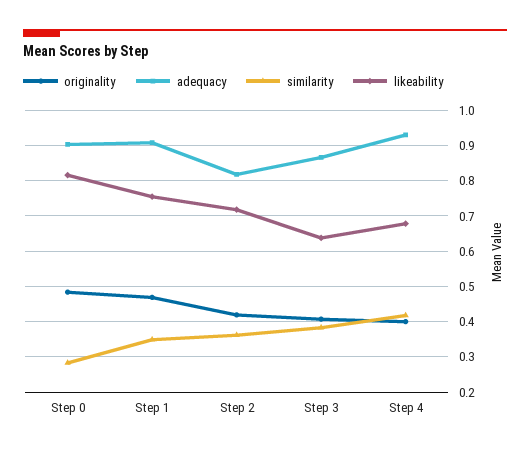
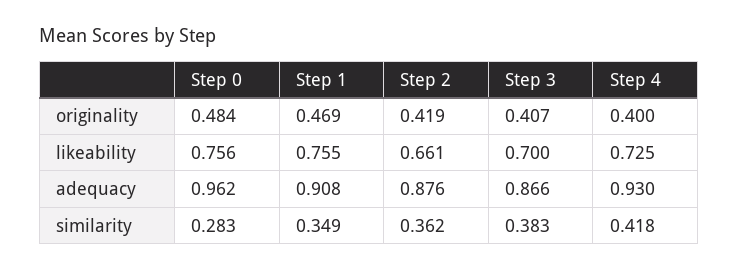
  {
    "originality": {
      "Step 0": 0.484,
      "Step 1": 0.469,
      "Step 2": 0.419,
      "Step 3": 0.407,
      "Step 4": 0.4
    },
    "adequacy": {
-     "Step 0": 0.9,
+     "Step 0": 0.962,
      "Step 1": 0.908,
-     "Step 2": 0.82,
+     "Step 2": 0.876,
      "Step 3": 0.866,
      "Step 4": 0.93
    },
    "similarity": {
      "Step 0": 0.283,
      "Step 1": 0.349,
      "Step 2": 0.362,
      "Step 3": 0.383,
      "Step 4": 0.418
    },
    "likeability": {
-     "Step 0": 0.82,
+     "Step 0": 0.756,
      "Step 1": 0.755,
-     "Step 2": 0.72,
+     "Step 2": 0.661,
-     "Step 3": 0.64,
+     "Step 3": 0.7,
-     "Step 4": 0.68
+     "Step 4": 0.725
    }
  }

